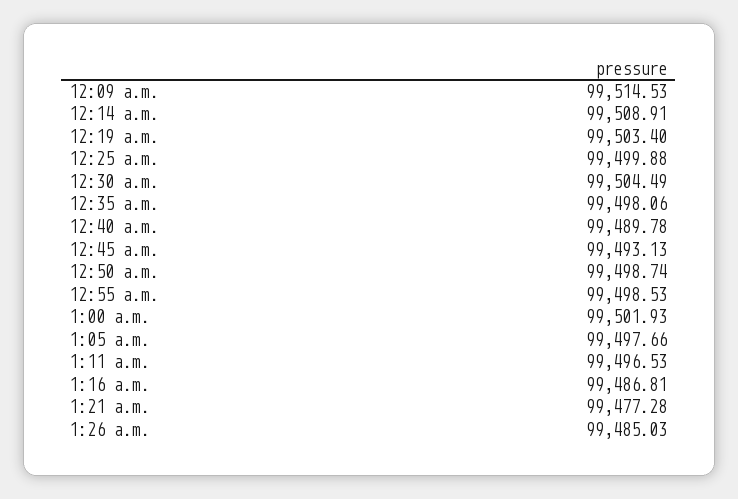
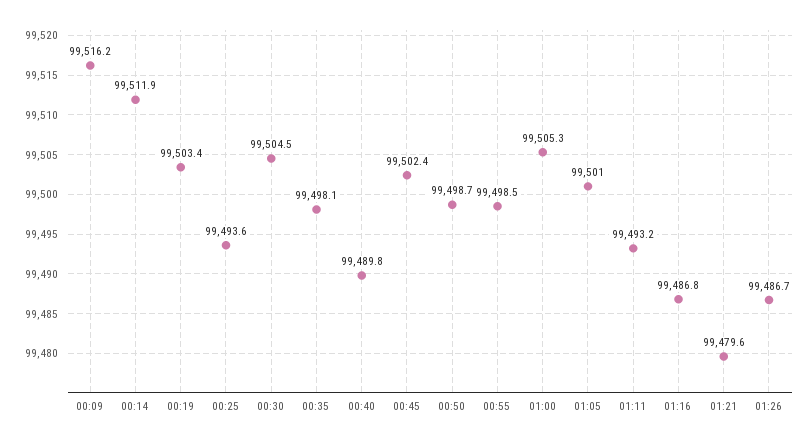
  {
-   "12:09 a.m.": 99514.53,
+   "12:09 a.m.": 99516.2,
-   "12:14 a.m.": 99508.91,
+   "12:14 a.m.": 99511.9,
    "12:19 a.m.": 99503.4,
-   "12:25 a.m.": 99499.88,
+   "12:25 a.m.": 99493.6,
    "12:30 a.m.": 99504.49,
    "12:35 a.m.": 99498.06,
    "12:40 a.m.": 99489.78,
-   "12:45 a.m.": 99493.13,
+   "12:45 a.m.": 99502.4,
    "12:50 a.m.": 99498.74,
    "12:55 a.m.": 99498.53,
-   "1:00 a.m.": 99501.93,
+   "1:00 a.m.": 99505.3,
-   "1:05 a.m.": 99497.66,
+   "1:05 a.m.": 99501,
-   "1:11 a.m.": 99496.53,
+   "1:11 a.m.": 99493.2,
    "1:16 a.m.": 99486.81,
-   "1:21 a.m.": 99477.28,
+   "1:21 a.m.": 99479.6,
-   "1:26 a.m.": 99485.03
+   "1:26 a.m.": 99486.7
  }

